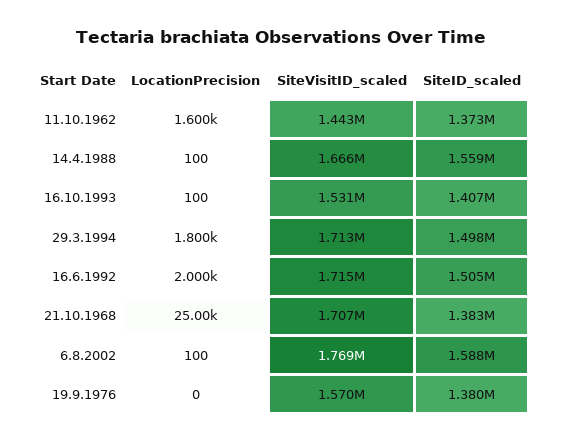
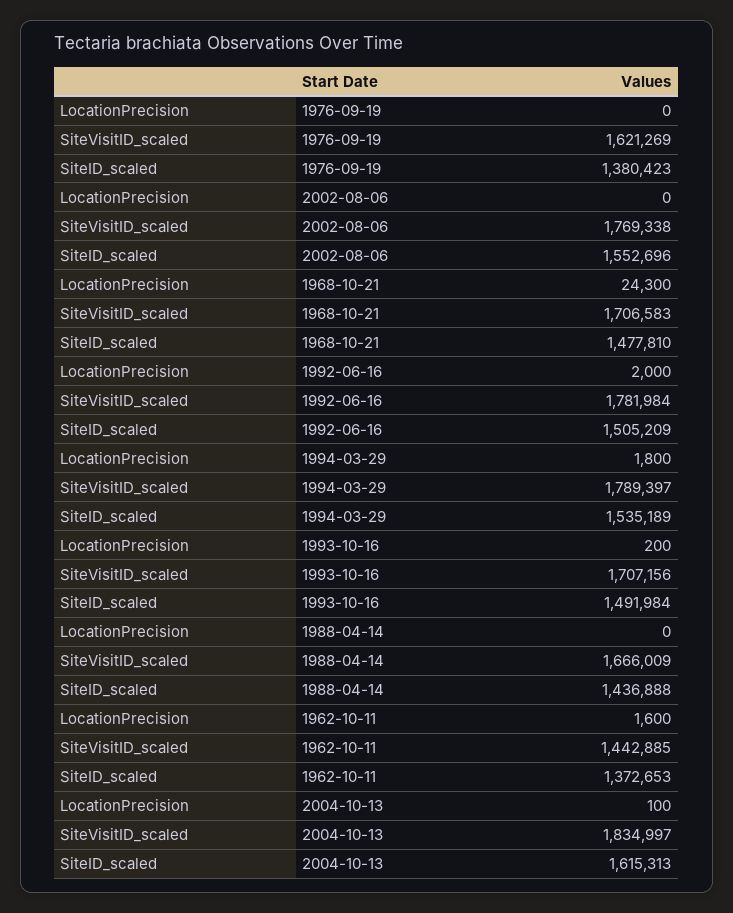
  {
    "LocationPrecision": {
      "11.10.1962": 1600,
-     "14.4.1988": 100,
+     "14.4.1988": 0,
-     "16.10.1993": 100,
+     "16.10.1993": 200,
      "29.3.1994": 1800,
      "16.6.1992": 2000,
-     "21.10.1968": 25000,
+     "21.10.1968": 24300,
-     "6.8.2002": 100,
+     "6.8.2002": 0,
-     "19.9.1976": 0
+     "19.9.1976": 0,
+     "2004-10-13": 100
    },
    "SiteVisitID_scaled": {
      "11.10.1962": 1442885,
      "14.4.1988": 1666009,
-     "16.10.1993": 1531000,
+     "16.10.1993": 1707156,
-     "29.3.1994": 1713000,
+     "29.3.1994": 1789397,
-     "16.6.1992": 1715000,
+     "16.6.1992": 1781984,
      "21.10.1968": 1706583,
      "6.8.2002": 1769338,
-     "19.9.1976": 1570000
+     "19.9.1976": 1621269,
+     "2004-10-13": 1834997
    },
    "SiteID_scaled": {
      "11.10.1962": 1372653,
-     "14.4.1988": 1559000,
+     "14.4.1988": 1436888,
-     "16.10.1993": 1407000,
+     "16.10.1993": 1491984,
-     "29.3.1994": 1498000,
+     "29.3.1994": 1535189,
      "16.6.1992": 1505209,
-     "21.10.1968": 1383000,
+     "21.10.1968": 1477810,
-     "6.8.2002": 1588000,
+     "6.8.2002": 1552696,
-     "19.9.1976": 1380423
+     "19.9.1976": 1380423,
+     "2004-10-13": 1615313
    }
  }

